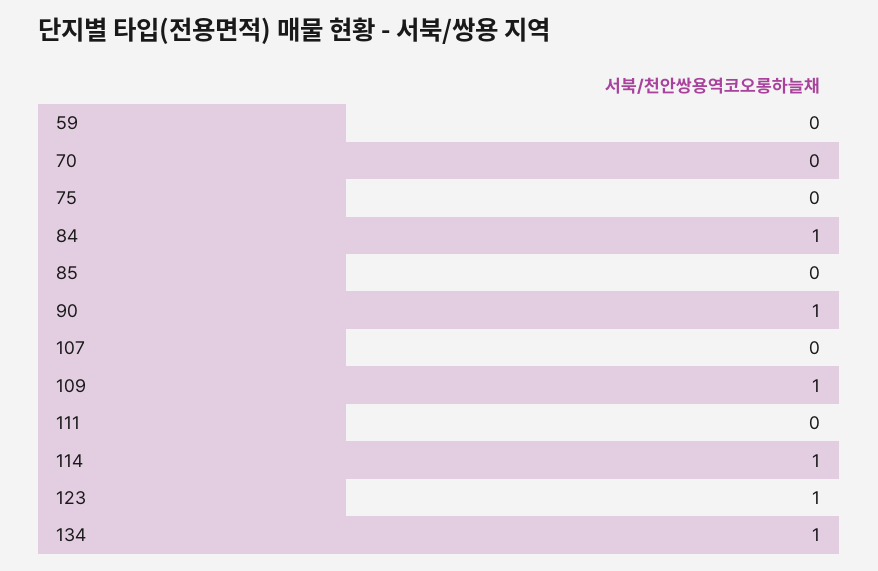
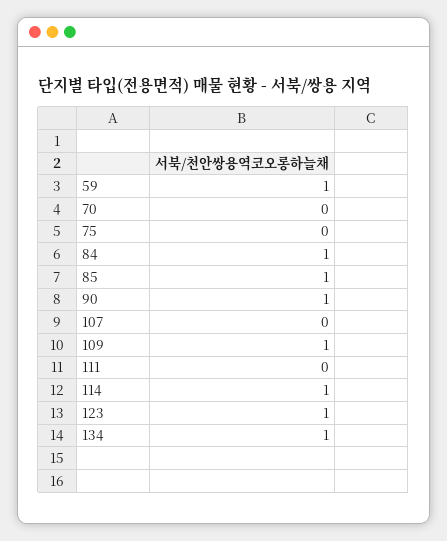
  {
-   "59": 0,
+   "59": 1,
    "70": 0,
    "75": 0,
    "84": 1,
-   "85": 0,
+   "85": 1,
    "90": 1,
    "107": 0,
    "109": 1,
    "111": 0,
    "114": 1,
    "123": 1,
    "134": 1
  }

